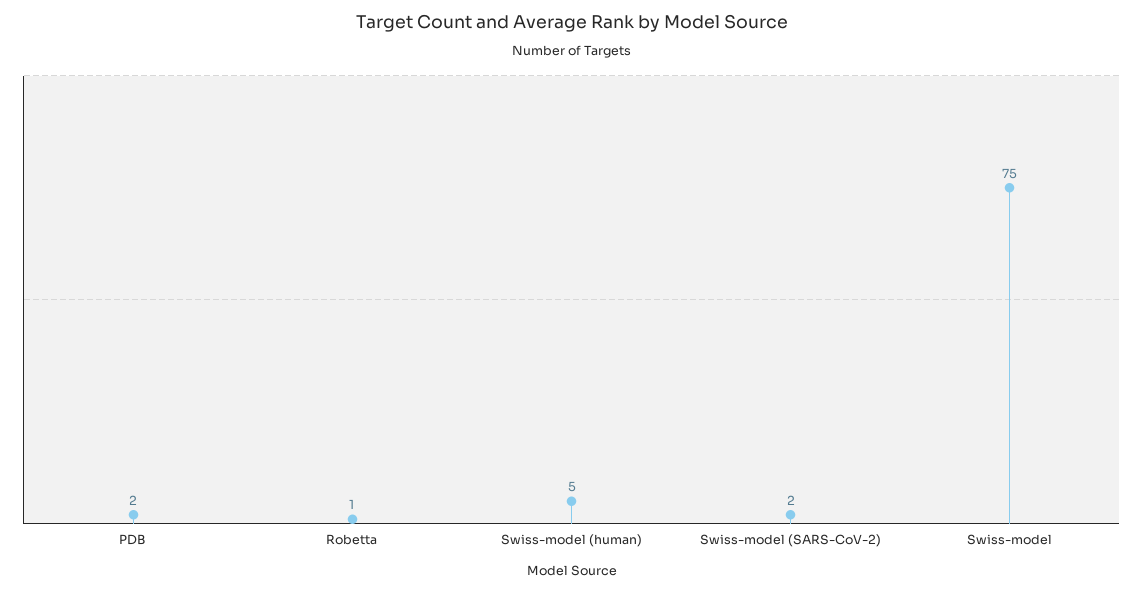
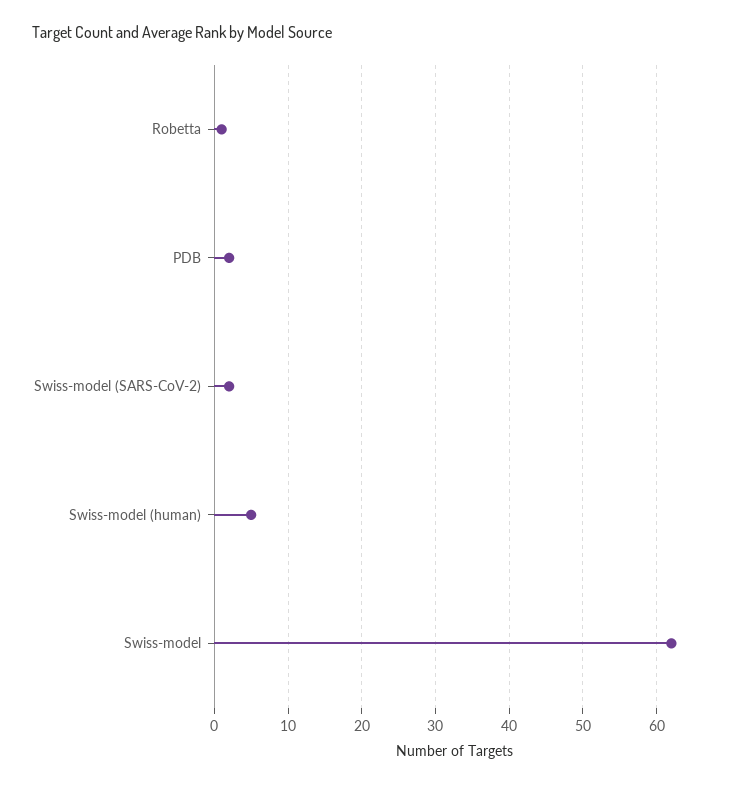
  {
    "PDB": 2,
    "Robetta": 1,
    "Swiss-model (human)": 5,
    "Swiss-model (SARS-CoV-2)": 2,
-   "Swiss-model": 75
+   "Swiss-model": 62
  }

